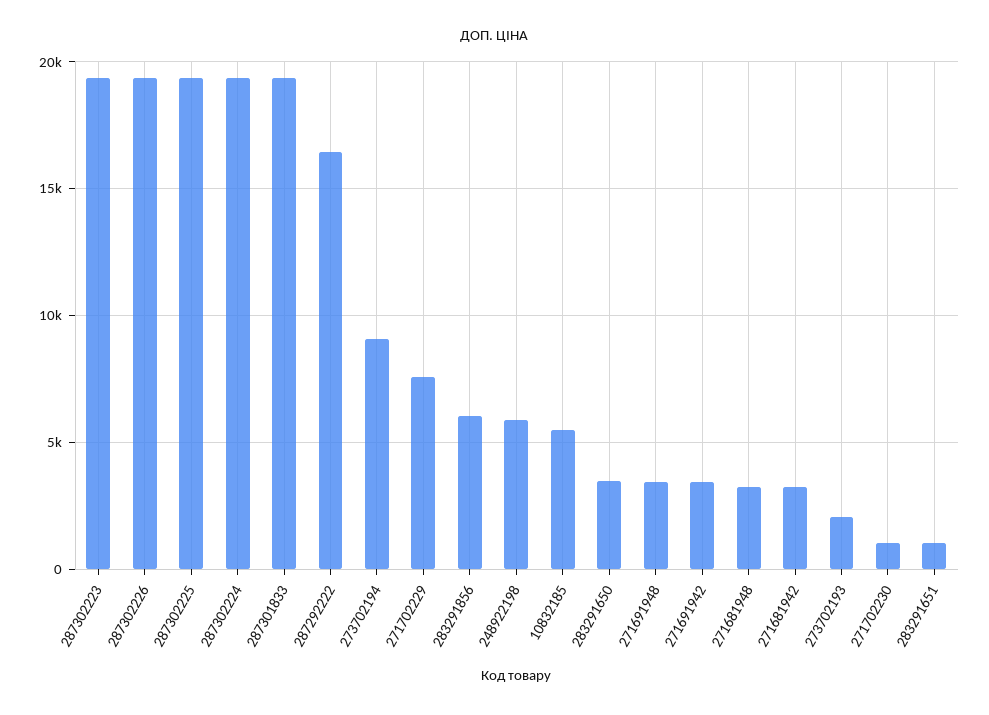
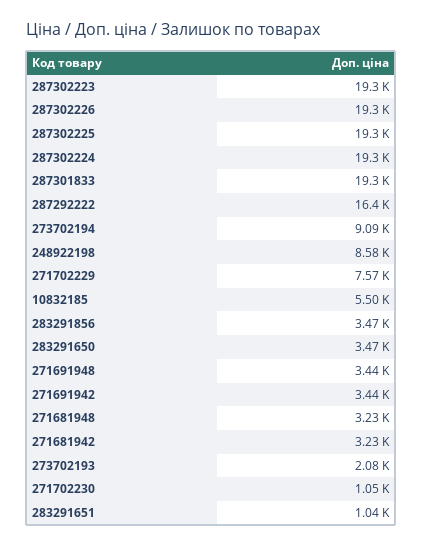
  {
    "287302223": 19300,
    "287302226": 19300,
    "287302225": 19300,
    "287302224": 19300,
    "287301833": 19300,
    "287292222": 16400,
    "273702194": 9090,
    "271702229": 7570,
-   "283291856": 6000,
+   "283291856": 3470,
-   "248922198": 6000,
+   "248922198": 8580,
    "10832185": 5500,
    "283291650": 3470,
    "271691948": 3440,
    "271691942": 3440,
    "271681948": 3230,
    "271681942": 3230,
    "273702193": 2080,
    "271702230": 1050,
    "283291651": 1040
  }

